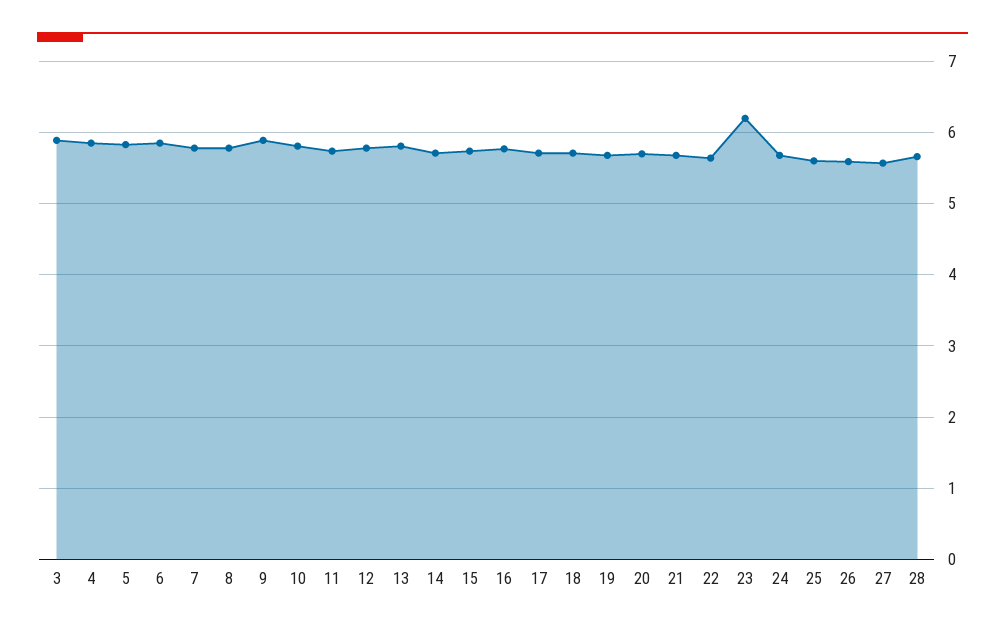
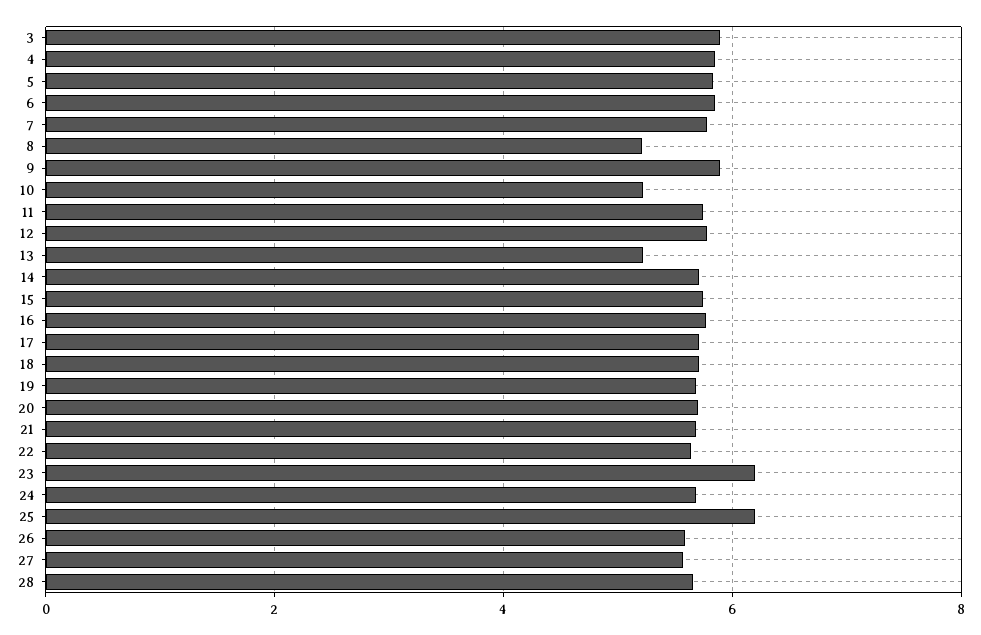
  {
    "3": 5.9,
    "4": 5.9,
    "5": 5.8,
    "6": 5.9,
    "7": 5.8,
-   "8": 5.8,
+   "8": 5.2,
    "9": 5.9,
-   "10": 5.8,
+   "10": 5.2,
    "11": 5.7,
    "12": 5.8,
-   "13": 5.8,
+   "13": 5.2,
    "14": 5.7,
    "15": 5.7,
    "16": 5.8,
    "17": 5.7,
    "18": 5.7,
    "19": 5.7,
    "20": 5.7,
    "21": 5.7,
    "22": 5.6,
    "23": 6.2,
    "24": 5.7,
-   "25": 5.6,
+   "25": 6.2,
    "26": 5.6,
    "27": 5.6,
    "28": 5.7
  }

